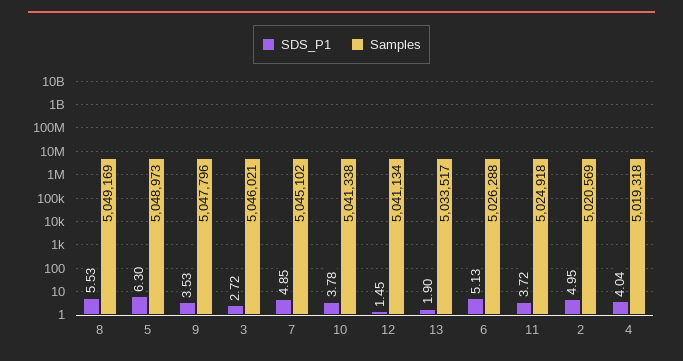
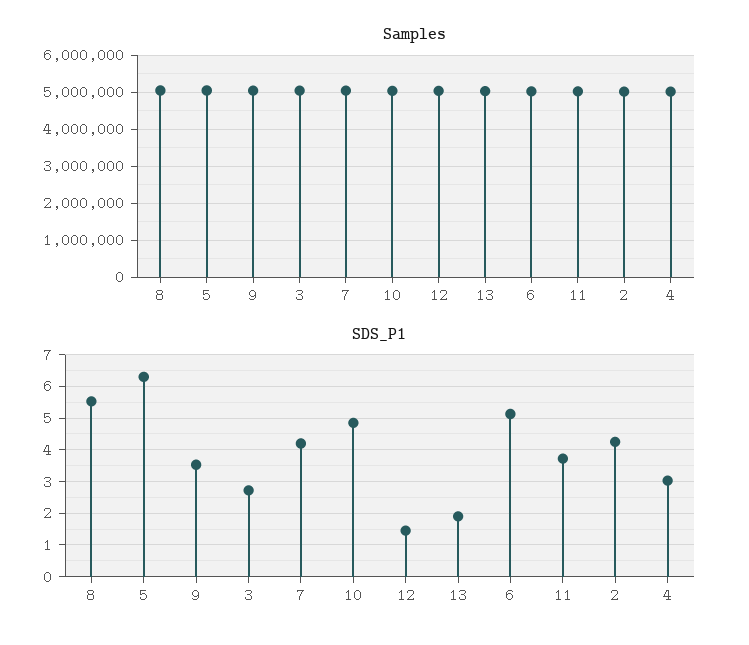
  {
    "SDS_P1": {
      "8": 5.53,
      "5": 6.3,
      "9": 3.53,
      "3": 2.72,
-     "7": 4.85,
+     "7": 4.2,
-     "10": 3.78,
+     "10": 4.8,
      "12": 1.45,
      "13": 1.9,
      "6": 5.13,
      "11": 3.72,
-     "2": 4.95,
+     "2": 4.2,
-     "4": 4.04
+     "4": 3
    },
    "Samples": {
      "8": 5049169,
      "5": 5048973,
      "9": 5047796,
      "3": 5046021,
      "7": 5045102,
      "10": 5041338,
      "12": 5041134,
      "13": 5033517,
      "6": 5026288,
      "11": 5024918,
      "2": 5020569,
      "4": 5019318
    }
  }

